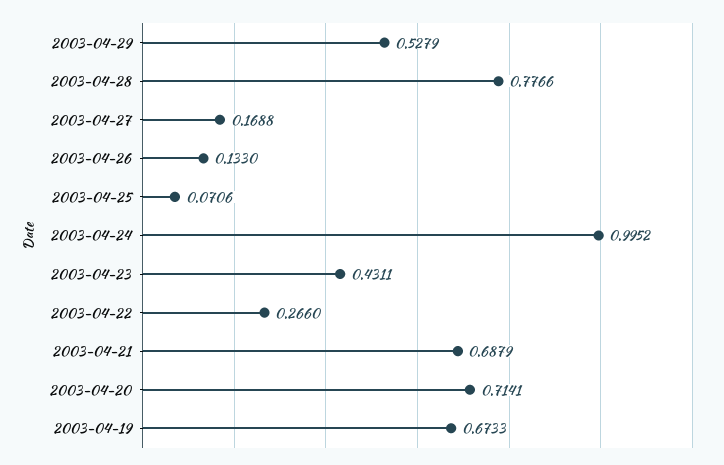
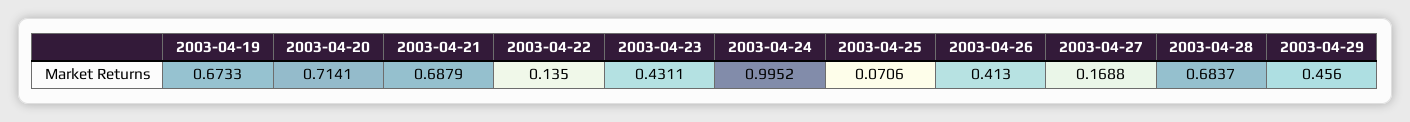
  {
-   "2003-04-29": 0.5279,
+   "2003-04-29": 0.456,
-   "2003-04-28": 0.7766,
+   "2003-04-28": 0.6837,
    "2003-04-27": 0.1688,
-   "2003-04-26": 0.133,
+   "2003-04-26": 0.413,
    "2003-04-25": 0.0706,
    "2003-04-24": 0.9952,
    "2003-04-23": 0.4311,
-   "2003-04-22": 0.266,
+   "2003-04-22": 0.135,
    "2003-04-21": 0.6879,
    "2003-04-20": 0.7141,
    "2003-04-19": 0.6733
  }

